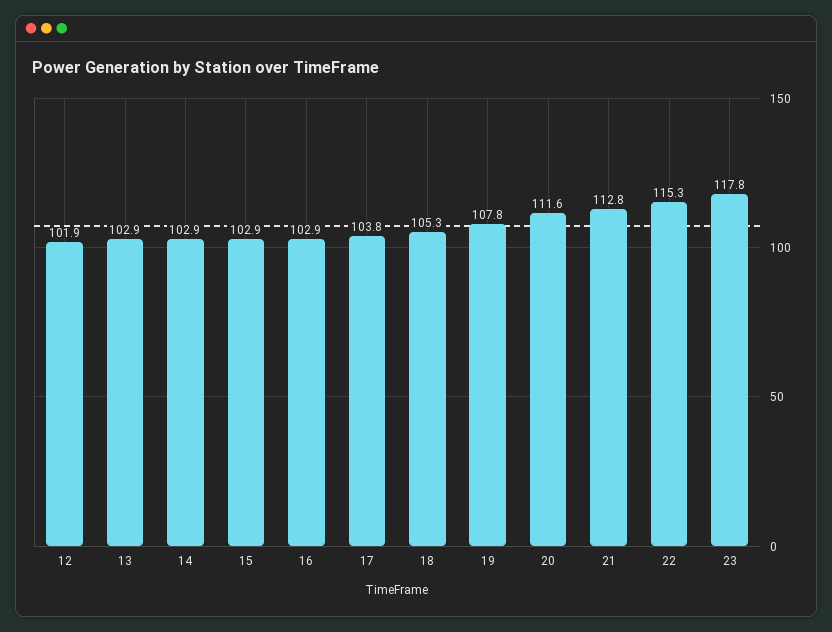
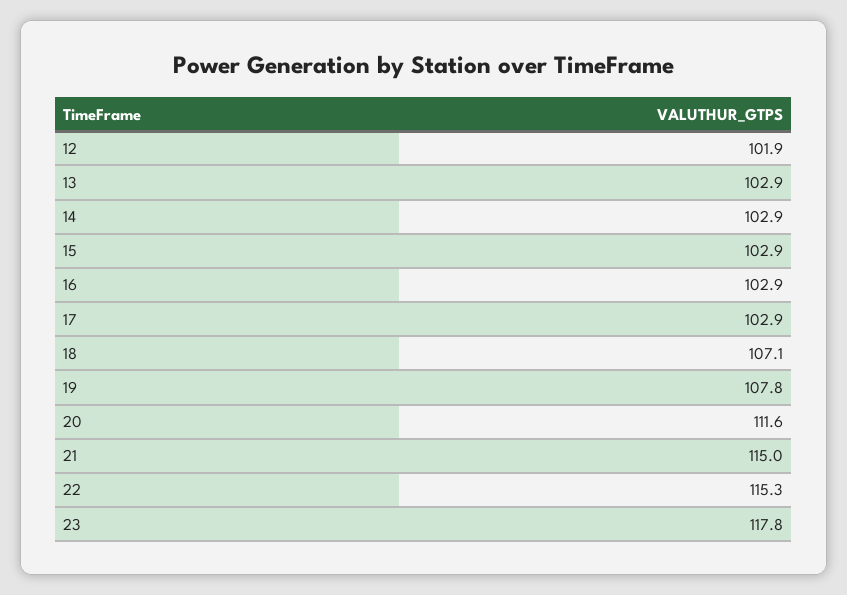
  {
    "12": 101.9,
    "13": 102.9,
    "14": 102.9,
    "15": 102.9,
    "16": 102.9,
-   "17": 103.8,
+   "17": 102.9,
-   "18": 105.3,
+   "18": 107.1,
    "19": 107.8,
    "20": 111.6,
-   "21": 112.8,
+   "21": 115,
    "22": 115.3,
    "23": 117.8
  }

